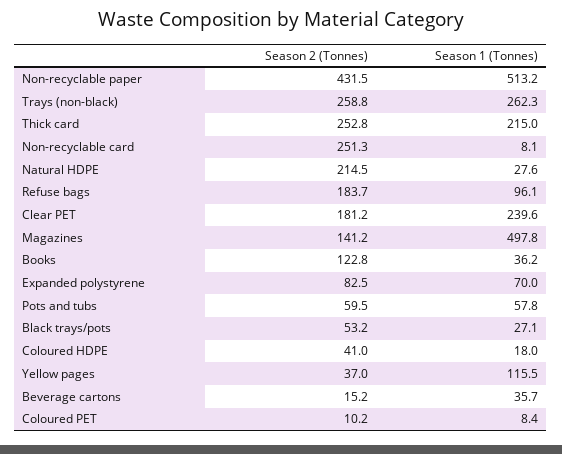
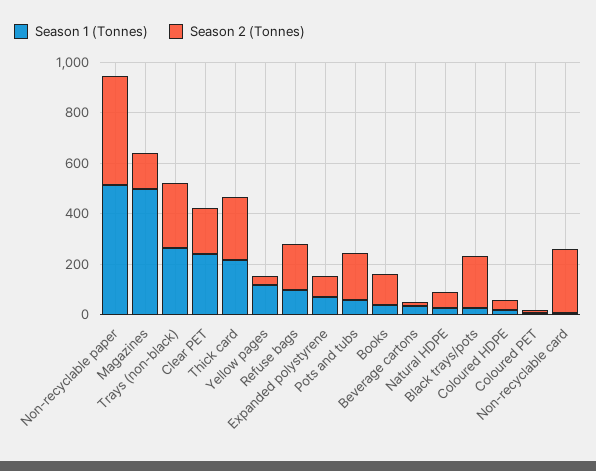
  {
    "Season 2 (Tonnes)": {
      "Non-recyclable paper": 431.5,
      "Trays (non-black)": 258.8,
      "Thick card": 252.8,
      "Non-recyclable card": 251.3,
-     "Natural HDPE": 214.5,
+     "Natural HDPE": 50,
      "Refuse bags": 183.7,
      "Clear PET": 181.2,
      "Magazines": 141.2,
      "Books": 122.8,
      "Expanded polystyrene": 82.5,
-     "Pots and tubs": 59.5,
+     "Pots and tubs": 200,
-     "Black trays/pots": 53.2,
+     "Black trays/pots": 200,
      "Coloured HDPE": 41,
      "Yellow pages": 37,
      "Beverage cartons": 15.2,
      "Coloured PET": 10.2
    },
    "Season 1 (Tonnes)": {
      "Non-recyclable paper": 513.2,
      "Trays (non-black)": 262.3,
      "Thick card": 215,
      "Non-recyclable card": 8.1,
      "Natural HDPE": 27.6,
      "Refuse bags": 96.1,
      "Clear PET": 239.6,
      "Magazines": 497.8,
      "Books": 36.2,
      "Expanded polystyrene": 70,
      "Pots and tubs": 57.8,
      "Black trays/pots": 27.1,
      "Coloured HDPE": 18,
      "Yellow pages": 115.5,
      "Beverage cartons": 35.7,
      "Coloured PET": 8.4
    }
  }

